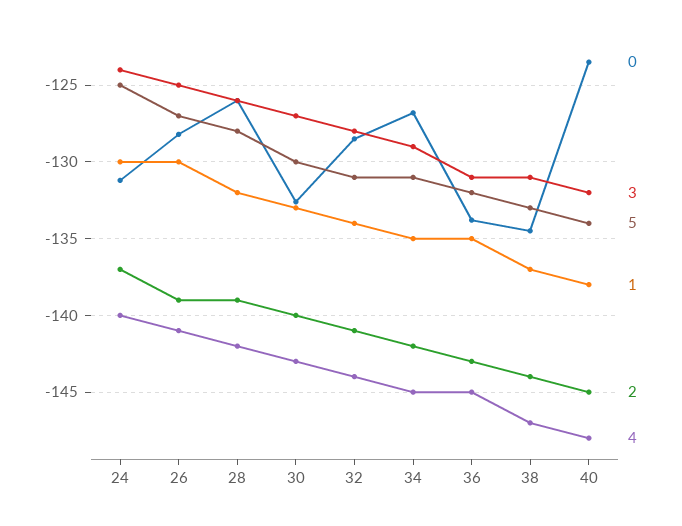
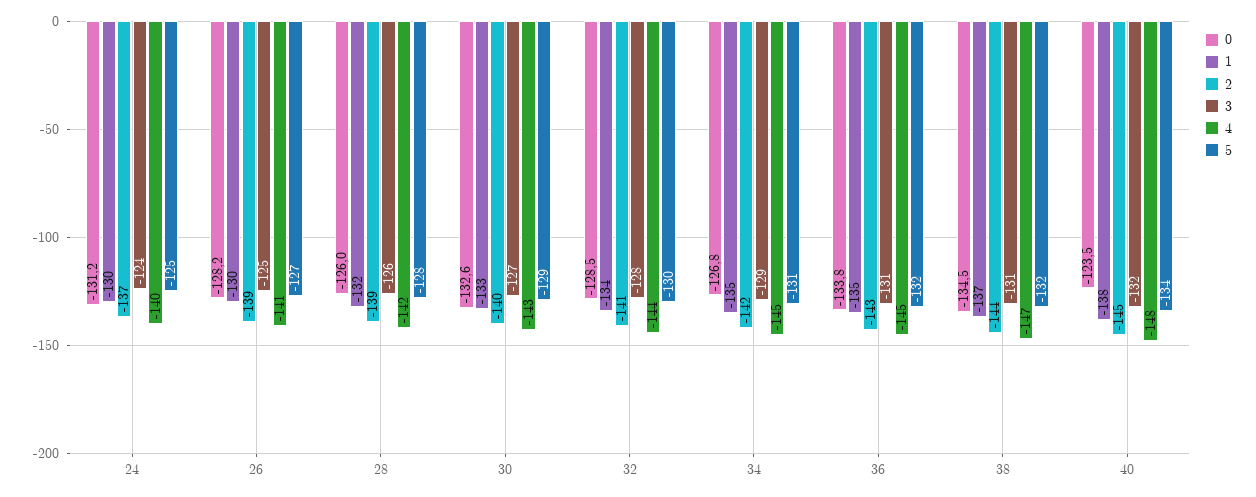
  {
    "0": {
      "24": -131.2,
      "26": -128.2,
      "28": -126,
      "30": -132.6,
      "32": -128.5,
      "34": -126.8,
      "36": -133.8,
      "38": -134.5,
      "40": -123.5
    },
    "3": {
      "24": -124,
      "26": -125,
      "28": -126,
      "30": -127,
      "32": -128,
      "34": -129,
      "36": -131,
      "38": -131,
      "40": -132
    },
    "5": {
      "24": -125,
      "26": -127,
      "28": -128,
-     "30": -130,
+     "30": -129,
-     "32": -131,
+     "32": -130,
      "34": -131,
      "36": -132,
-     "38": -133,
+     "38": -132,
      "40": -134
    },
    "1": {
      "24": -130,
      "26": -130,
      "28": -132,
      "30": -133,
      "32": -134,
      "34": -135,
      "36": -135,
      "38": -137,
      "40": -138
    },
    "2": {
      "24": -137,
      "26": -139,
      "28": -139,
      "30": -140,
      "32": -141,
      "34": -142,
      "36": -143,
      "38": -144,
      "40": -145
    },
    "4": {
      "24": -140,
      "26": -141,
      "28": -142,
      "30": -143,
      "32": -144,
      "34": -145,
      "36": -145,
      "38": -147,
      "40": -148
    }
  }

